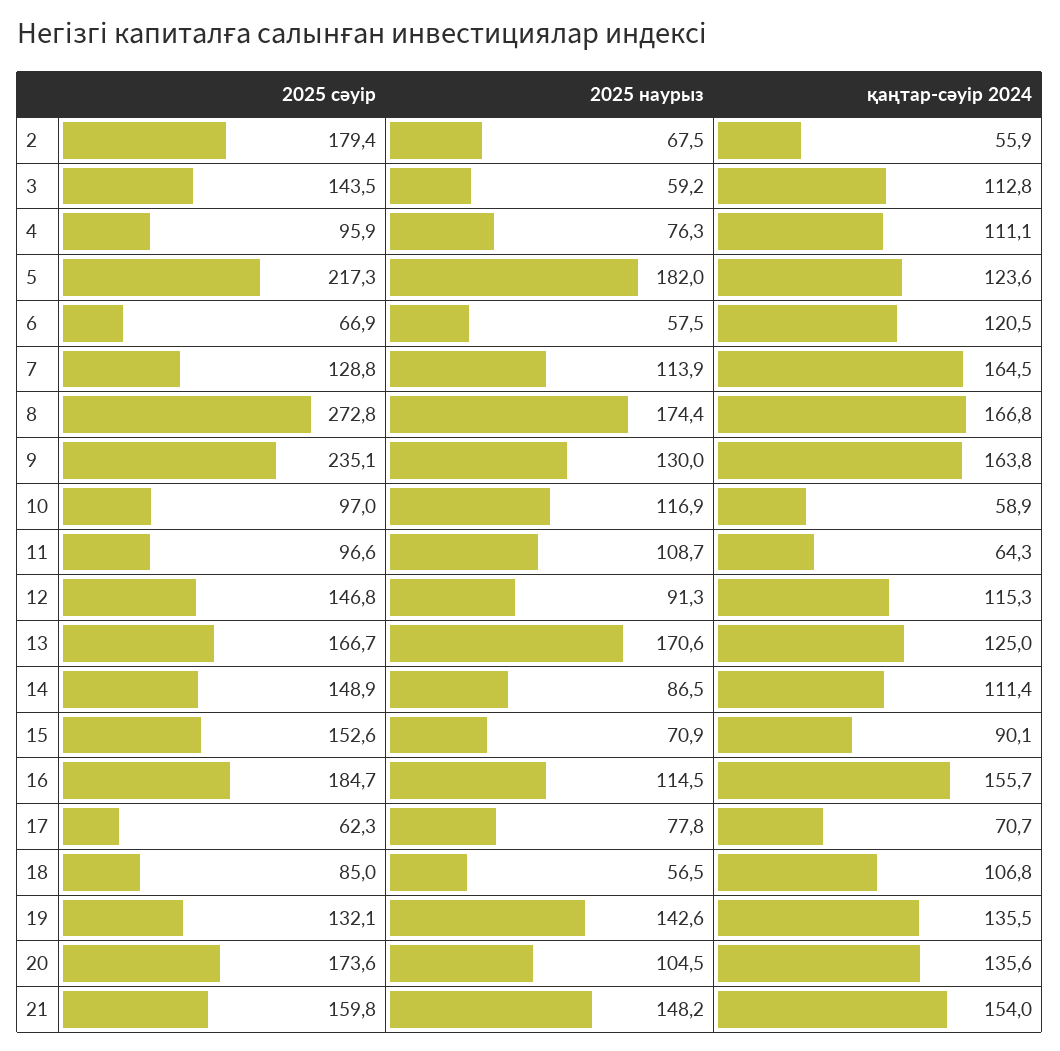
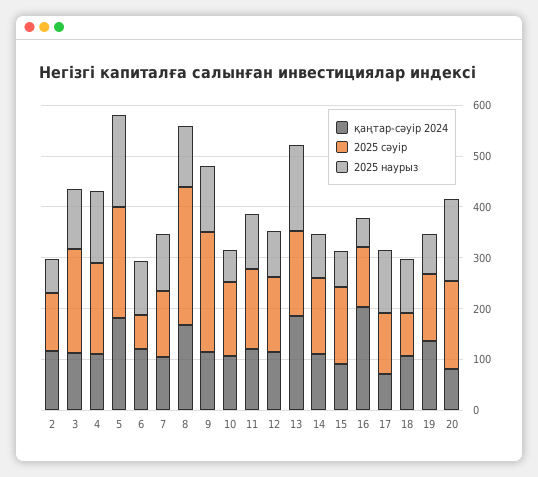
  {
    "2025 сәуір": {
-     "2": 179.4,
+     "2": 120,
-     "3": 143.5,
+     "3": 200,
-     "4": 95.9,
+     "4": 180,
      "5": 217.3,
      "6": 66.9,
      "7": 128.8,
      "8": 272.8,
      "9": 235.1,
-     "10": 97,
+     "10": 140,
-     "11": 96.6,
+     "11": 160,
      "12": 146.8,
      "13": 166.7,
      "14": 148.9,
      "15": 152.6,
-     "16": 184.7,
+     "16": 120,
-     "17": 62.3,
+     "17": 120,
      "18": 85,
      "19": 132.1,
-     "20": 173.6,
+     "20": 173.6
-     "21": 159.8
    },
    "2025 наурыз": {
      "2": 67.5,
-     "3": 59.2,
+     "3": 120,
-     "4": 76.3,
+     "4": 140,
      "5": 182,
-     "6": 57.5,
+     "6": 100,
      "7": 113.9,
-     "8": 174.4,
+     "8": 120,
      "9": 130,
-     "10": 116.9,
+     "10": 60,
      "11": 108.7,
      "12": 91.3,
      "13": 170.6,
      "14": 86.5,
      "15": 70.9,
-     "16": 114.5,
+     "16": 60,
-     "17": 77.8,
+     "17": 120,
-     "18": 56.5,
+     "18": 100,
-     "19": 142.6,
+     "19": 80,
-     "20": 104.5,
+     "20": 160
-     "21": 148.2
    },
    "қаңтар-сәуір 2024": {
-     "2": 55.9,
+     "2": 120,
      "3": 112.8,
      "4": 111.1,
-     "5": 123.6,
+     "5": 180,
      "6": 120.5,
-     "7": 164.5,
+     "7": 100,
      "8": 166.8,
-     "9": 163.8,
+     "9": 120,
-     "10": 58.9,
+     "10": 100,
-     "11": 64.3,
+     "11": 120,
      "12": 115.3,
-     "13": 125,
+     "13": 180,
      "14": 111.4,
      "15": 90.1,
-     "16": 155.7,
+     "16": 200,
      "17": 70.7,
      "18": 106.8,
      "19": 135.5,
-     "20": 135.6,
+     "20": 80
-     "21": 154
    }
  }

